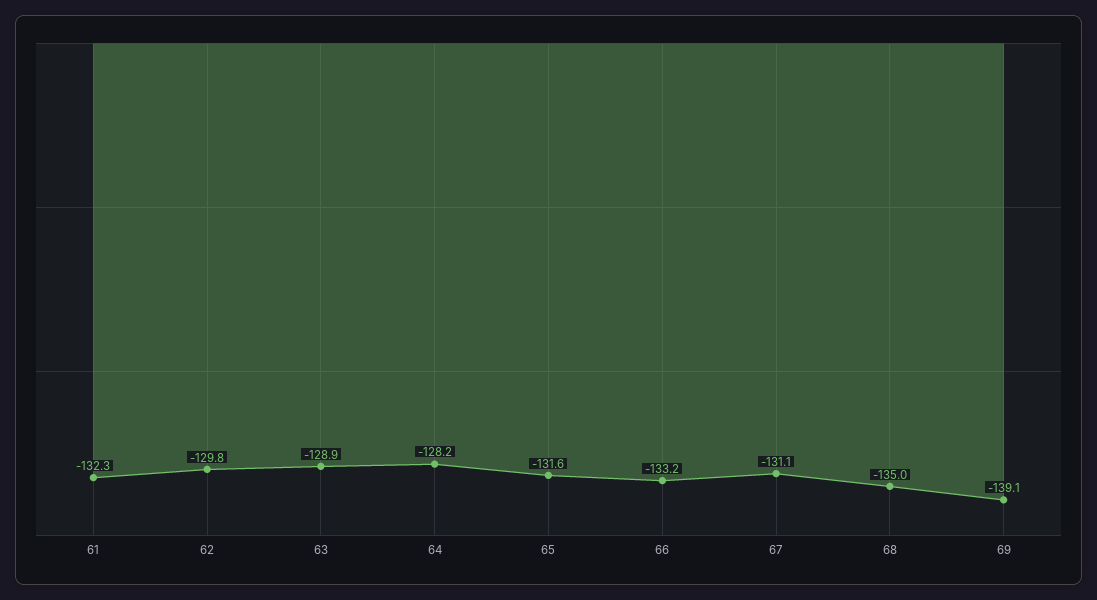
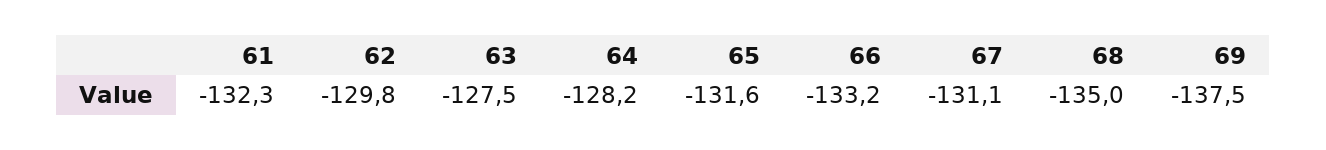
  {
    "61": -132.3,
    "62": -129.8,
-   "63": -128.9,
+   "63": -127.5,
    "64": -128.2,
    "65": -131.6,
    "66": -133.2,
    "67": -131.1,
    "68": -135,
-   "69": -139.1
+   "69": -137.5
  }

